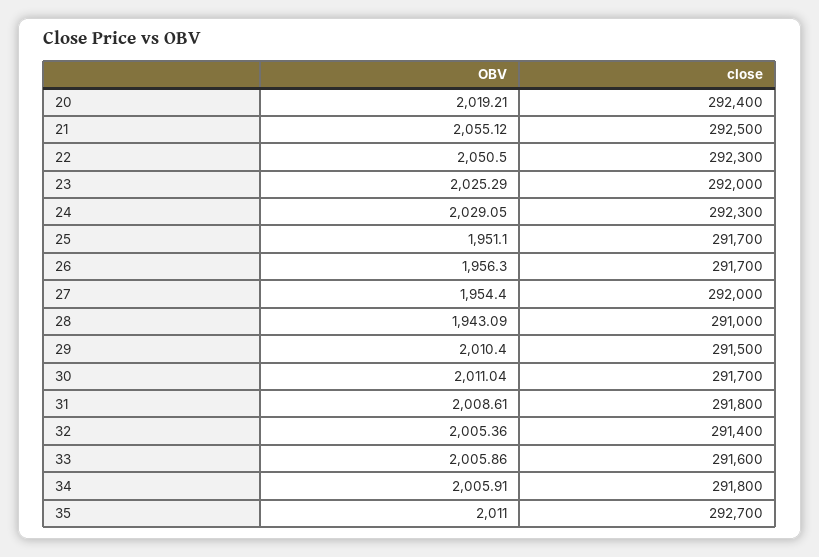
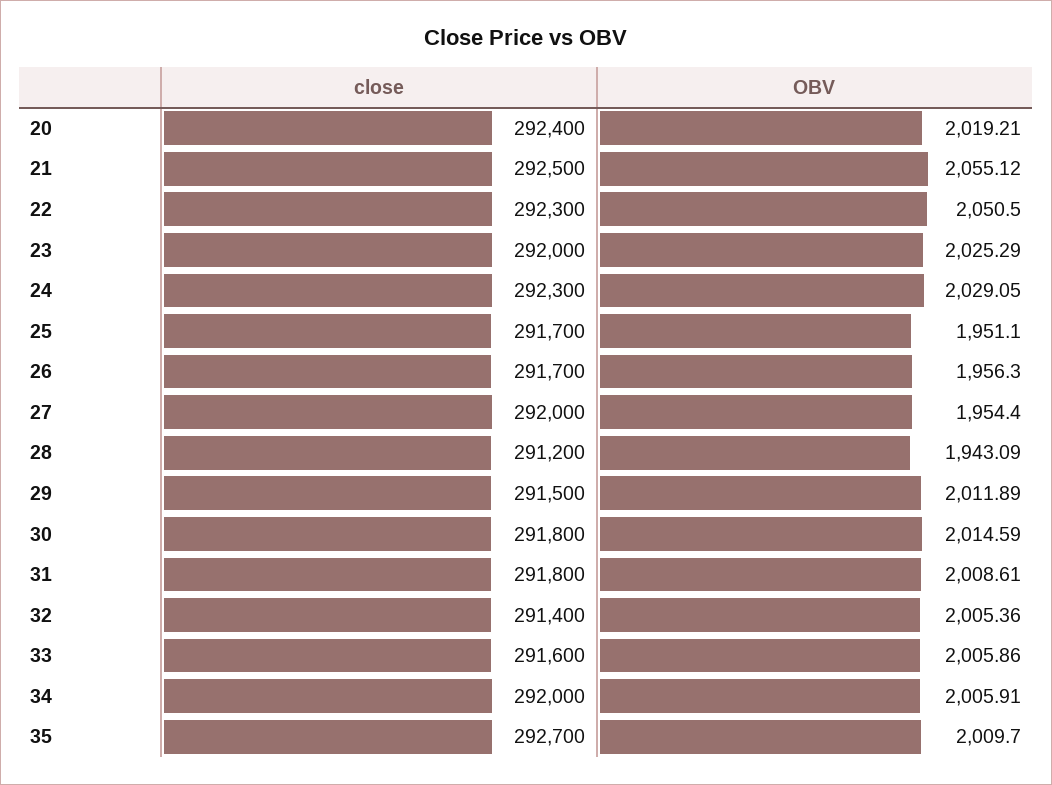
  {
    "OBV": {
      "20": 2019.21,
      "21": 2055.12,
      "22": 2050.5,
      "23": 2025.29,
      "24": 2029.05,
      "25": 1951.1,
      "26": 1956.3,
      "27": 1954.4,
      "28": 1943.09,
-     "29": 2010.4,
+     "29": 2011.89,
-     "30": 2011.04,
+     "30": 2014.59,
      "31": 2008.61,
      "32": 2005.36,
      "33": 2005.86,
      "34": 2005.91,
-     "35": 2011
+     "35": 2009.7
    },
    "close": {
      "20": 292400,
      "21": 292500,
      "22": 292300,
      "23": 292000,
      "24": 292300,
      "25": 291700,
      "26": 291700,
      "27": 292000,
-     "28": 291000,
+     "28": 291200,
      "29": 291500,
-     "30": 291700,
+     "30": 291800,
      "31": 291800,
      "32": 291400,
      "33": 291600,
-     "34": 291800,
+     "34": 292000,
      "35": 292700
    }
  }

